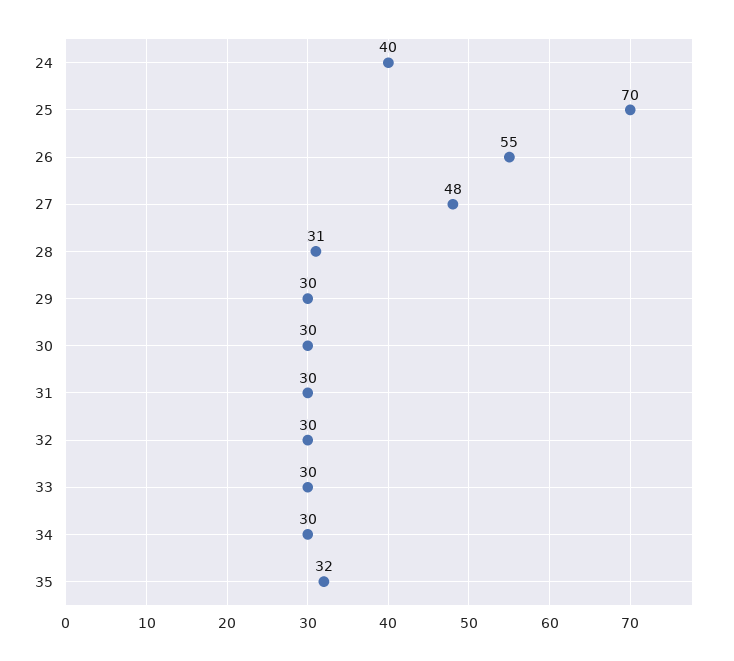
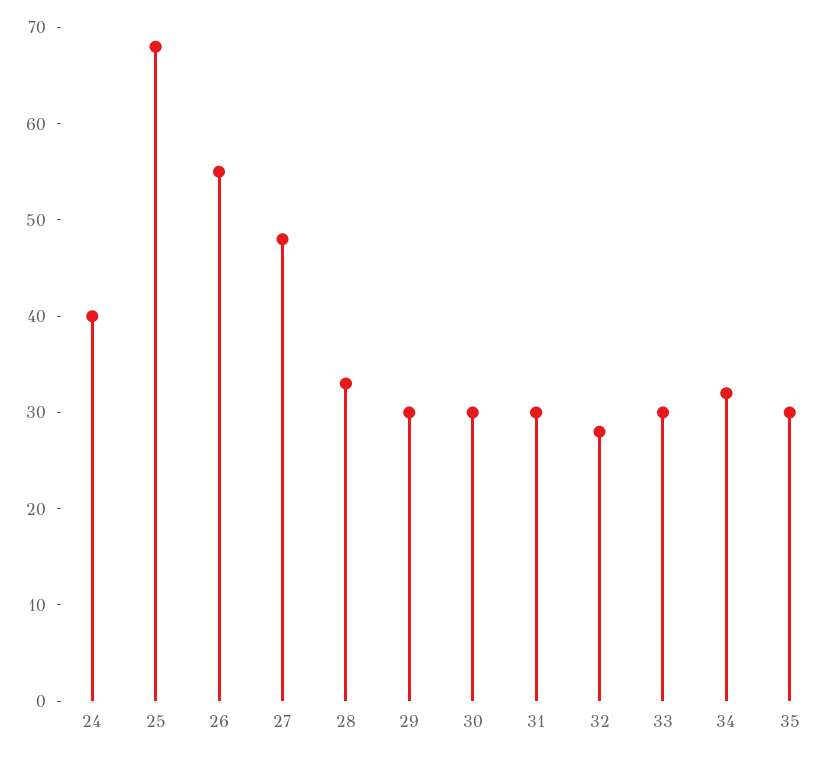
  {
    "24": 40,
-   "25": 70,
+   "25": 68,
    "26": 55,
    "27": 48,
-   "28": 31,
+   "28": 33,
    "29": 30,
    "30": 30,
    "31": 30,
-   "32": 30,
+   "32": 28,
    "33": 30,
-   "34": 30,
+   "34": 32,
-   "35": 32
+   "35": 30
  }

